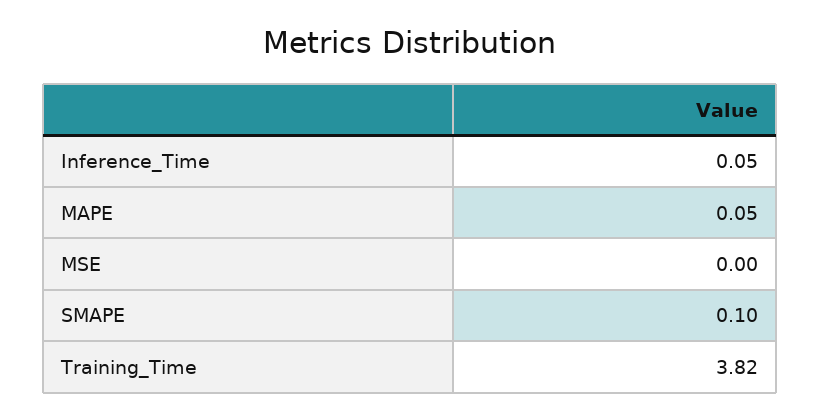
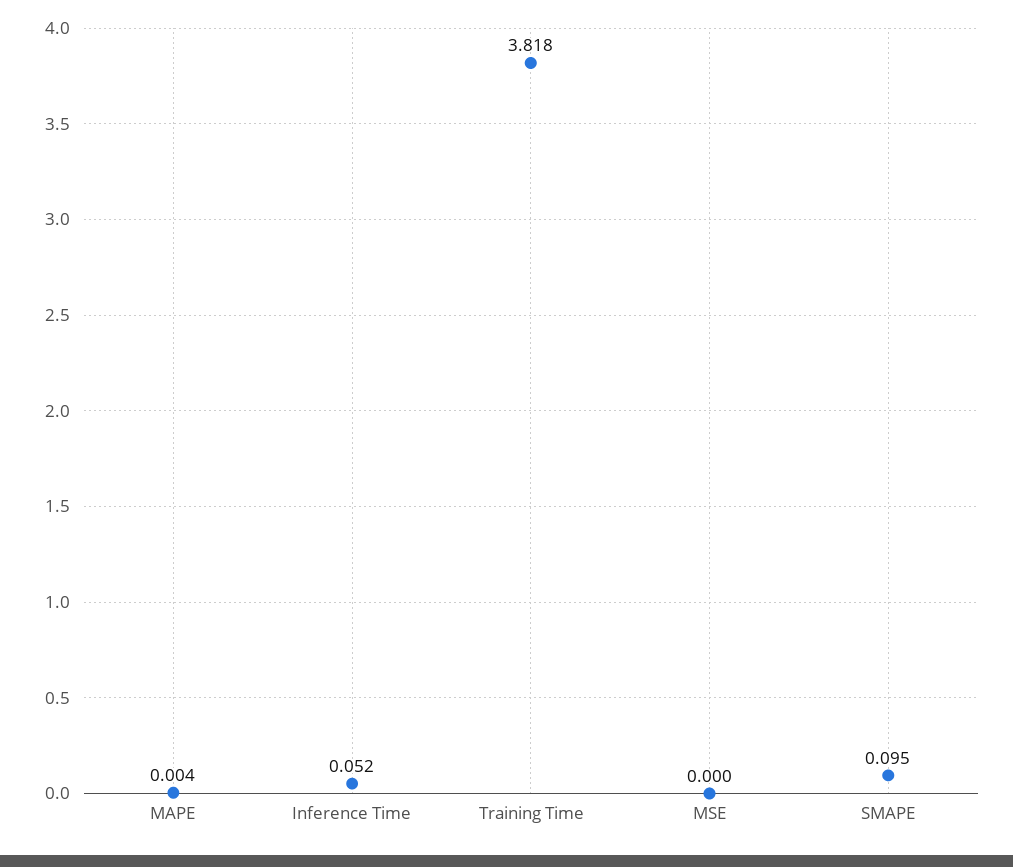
  {
    "Inference_Time": 0.052,
-   "MAPE": 0.05,
+   "MAPE": 0.004,
    "MSE": 0,
    "SMAPE": 0.095,
    "Training_Time": 3.818
  }

